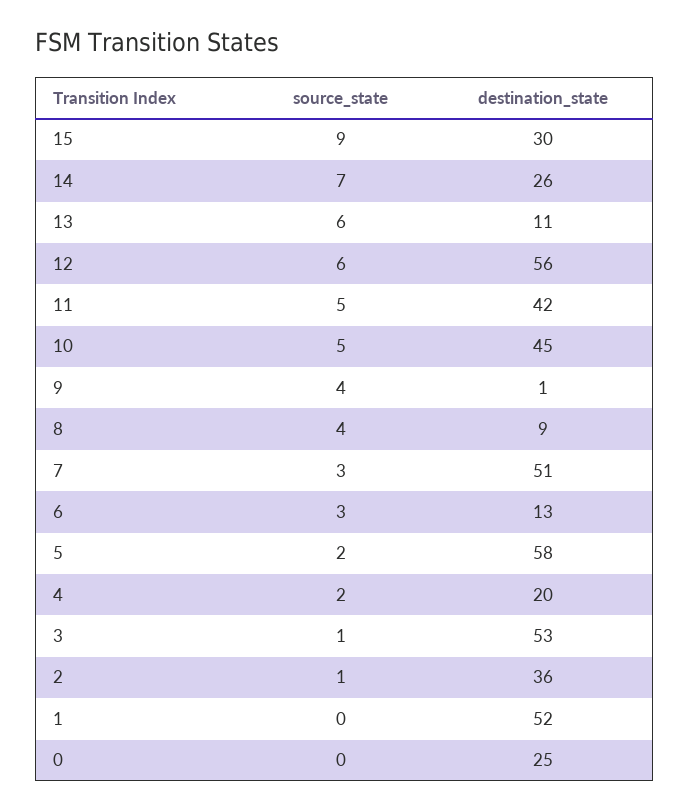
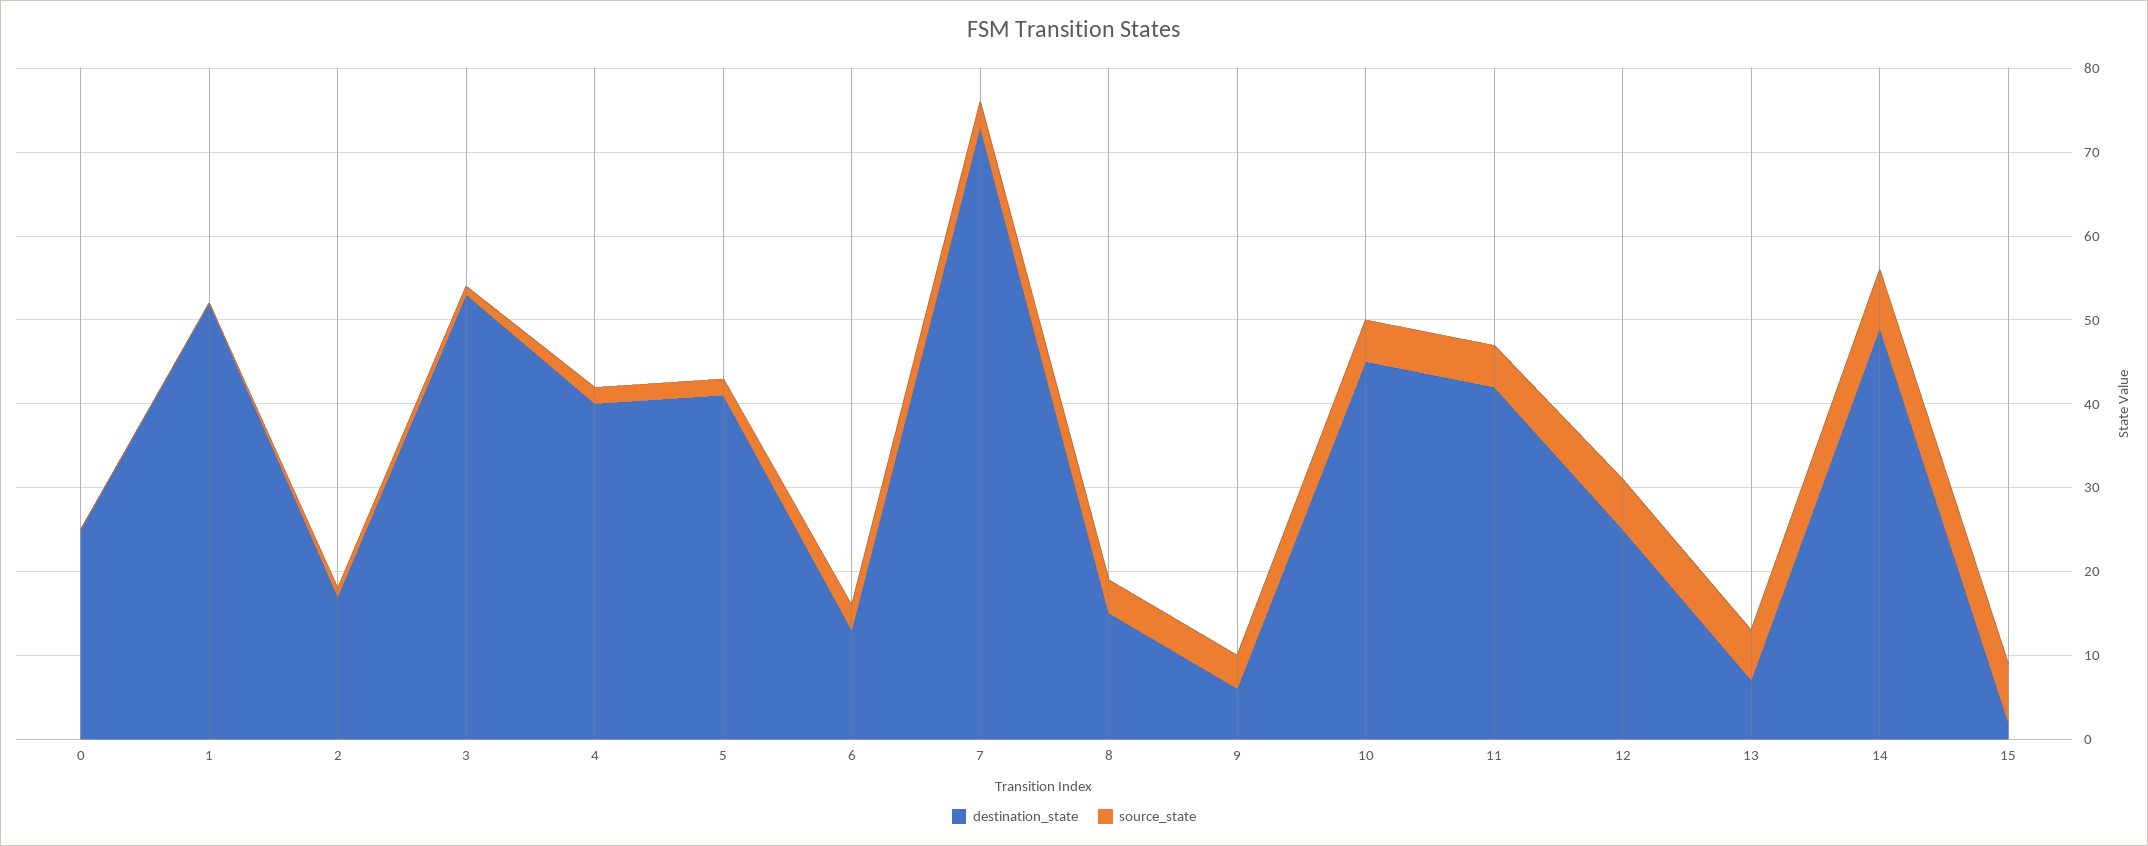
  {
    "source_state": {
-     "15": 9,
+     "15": 7,
      "14": 7,
      "13": 6,
      "12": 6,
      "11": 5,
      "10": 5,
      "9": 4,
      "8": 4,
      "7": 3,
      "6": 3,
      "5": 2,
      "4": 2,
      "3": 1,
      "2": 1,
      "1": 0,
      "0": 0
    },
    "destination_state": {
-     "15": 30,
+     "15": 2,
-     "14": 26,
+     "14": 49,
-     "13": 11,
+     "13": 7,
-     "12": 56,
+     "12": 25,
      "11": 42,
      "10": 45,
-     "9": 1,
+     "9": 6,
-     "8": 9,
+     "8": 15,
-     "7": 51,
+     "7": 73,
      "6": 13,
-     "5": 58,
+     "5": 41,
-     "4": 20,
+     "4": 40,
      "3": 53,
-     "2": 36,
+     "2": 17,
      "1": 52,
      "0": 25
    }
  }

